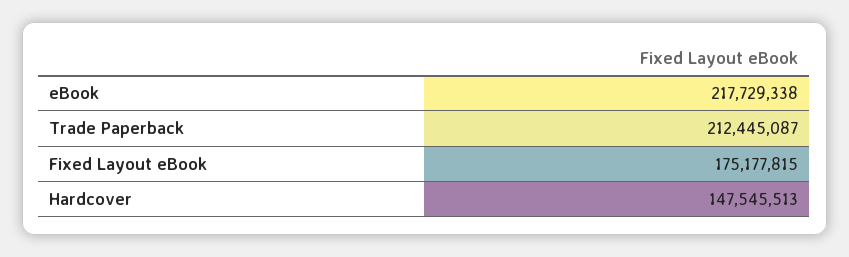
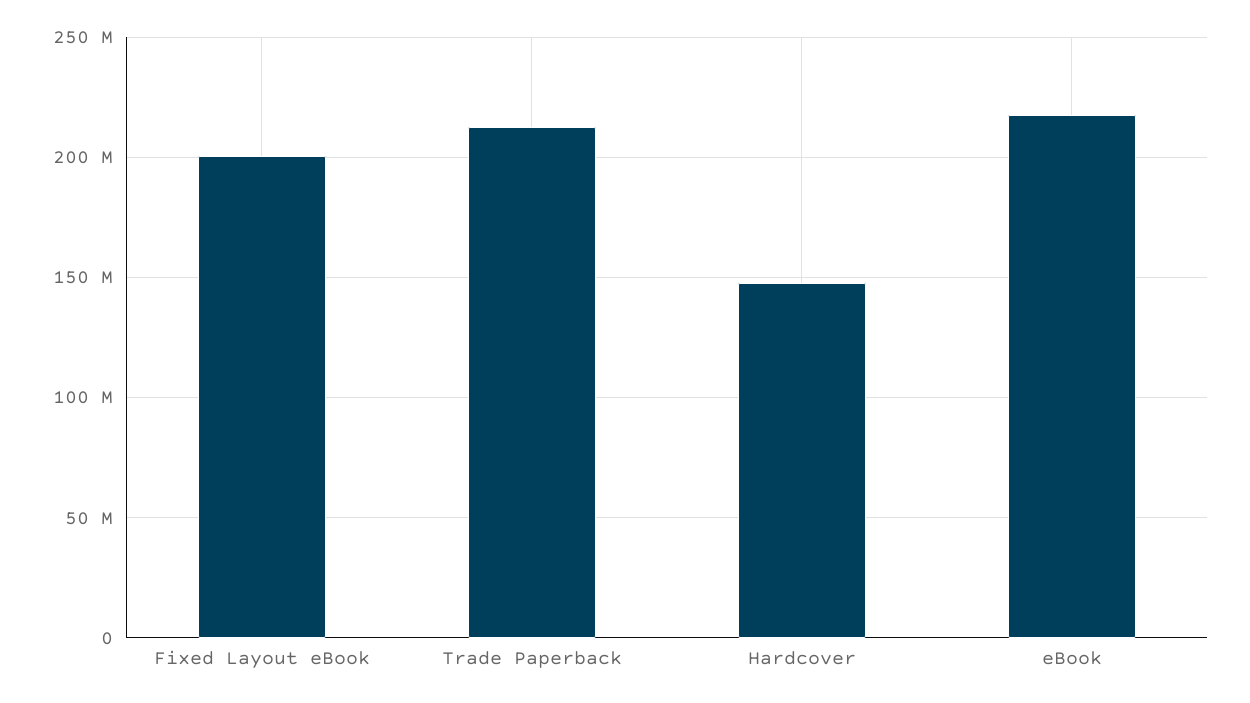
  {
    "eBook": 217729338,
    "Trade Paperback": 212445087,
-   "Fixed Layout eBook": 175177815,
+   "Fixed Layout eBook": 200000000,
    "Hardcover": 147545513
  }

